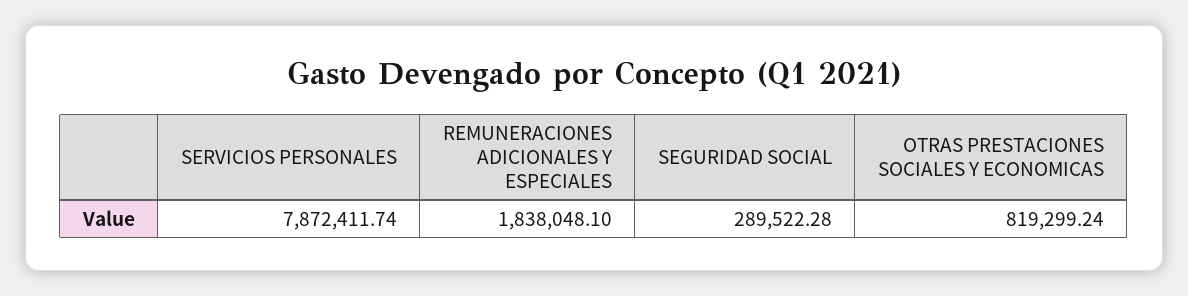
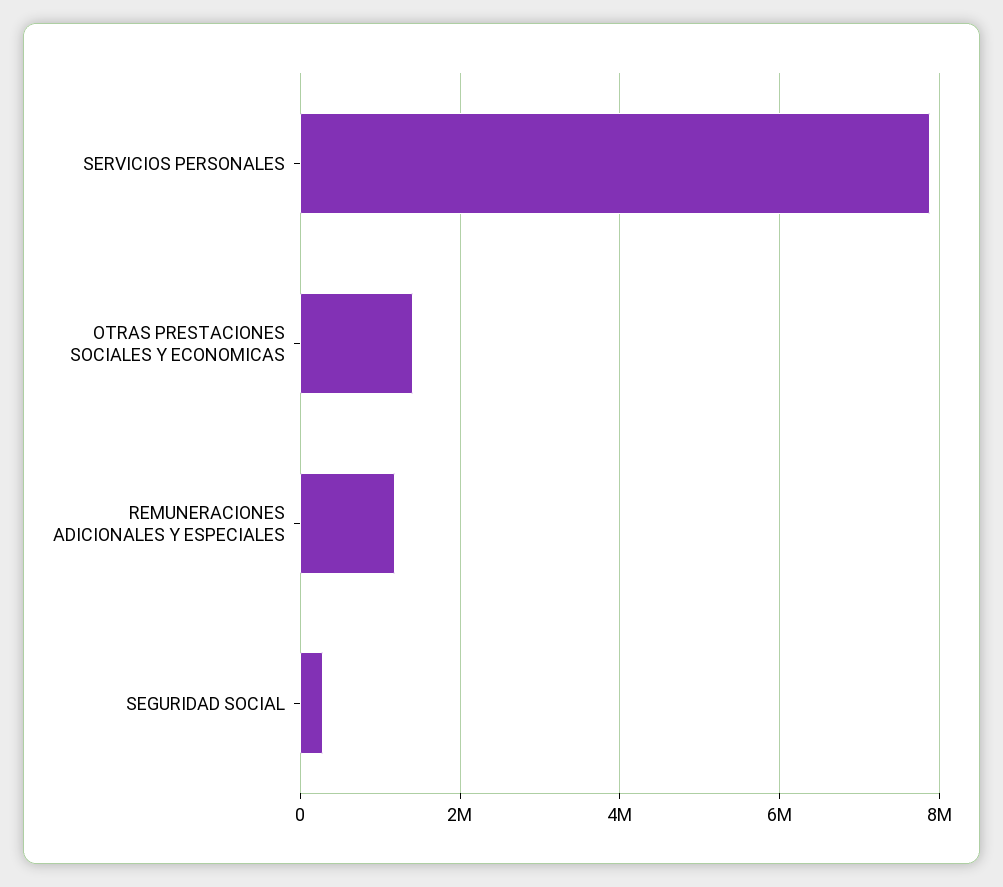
  {
    "SERVICIOS PERSONALES": 7872411.74,
-   "REMUNERACIONES ADICIONALES Y ESPECIALES": 1838048.1,
+   "REMUNERACIONES ADICIONALES Y ESPECIALES": 1200000,
    "SEGURIDAD SOCIAL": 289522.28,
-   "OTRAS PRESTACIONES SOCIALES Y ECONOMICAS": 819299.24
+   "OTRAS PRESTACIONES SOCIALES Y ECONOMICAS": 1400000
  }

